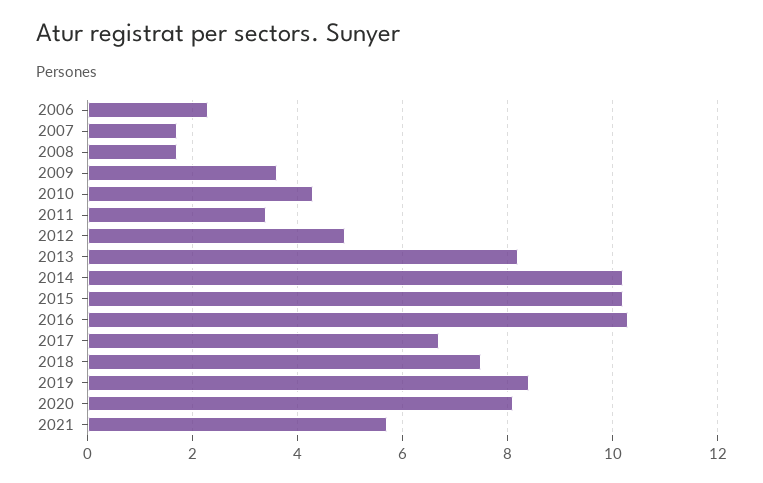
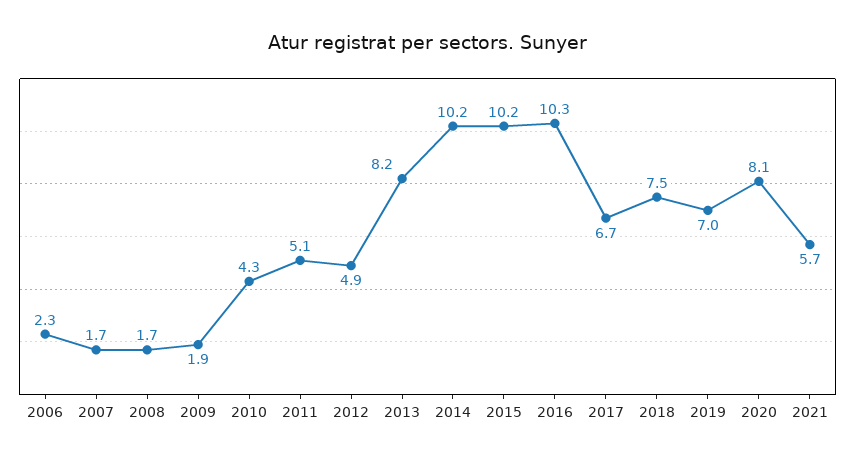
  {
    "2006": 2.3,
    "2007": 1.7,
    "2008": 1.7,
-   "2009": 3.5,
+   "2009": 1.9,
    "2010": 4.3,
-   "2011": 3.5,
+   "2011": 5.1,
    "2012": 4.9,
    "2013": 8.2,
    "2014": 10.2,
    "2015": 10.2,
    "2016": 10.3,
    "2017": 6.7,
    "2018": 7.5,
-   "2019": 8.5,
+   "2019": 7,
    "2020": 8.1,
    "2021": 5.7
  }

